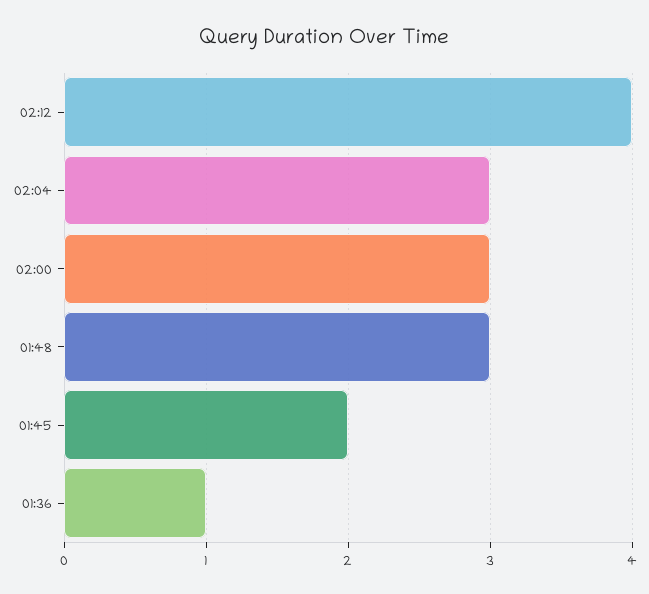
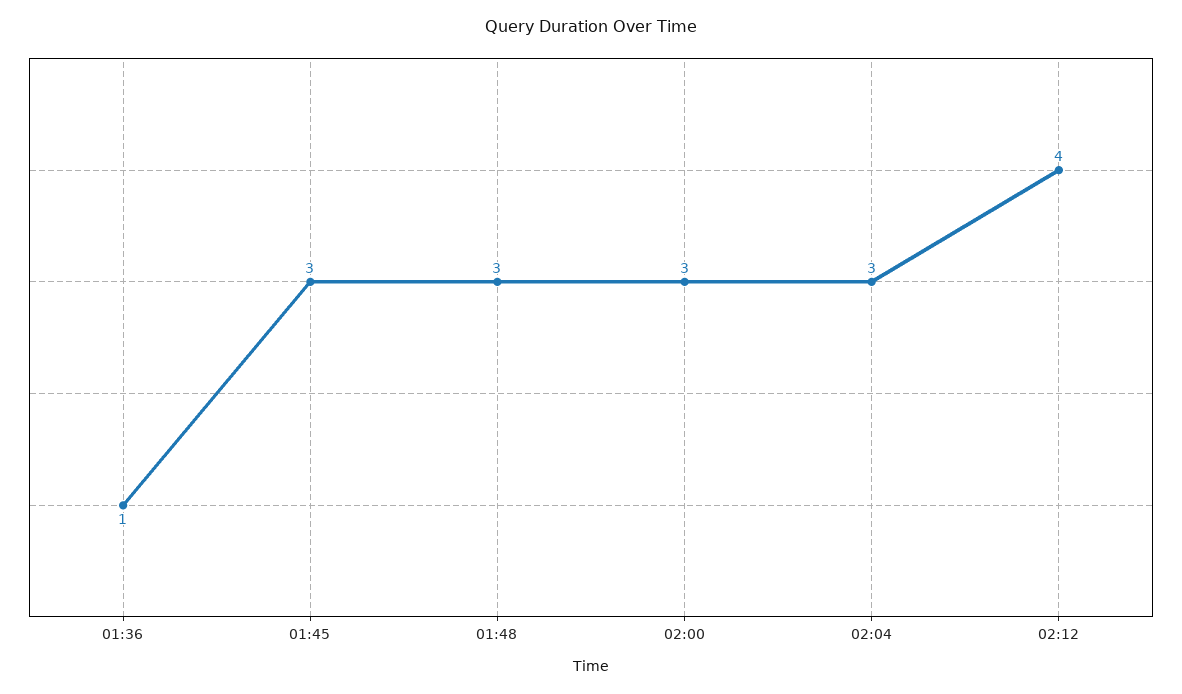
  {
    "02:12": 4,
    "02:04": 3,
    "02:00": 3,
    "01:48": 3,
-   "01:45": 2,
+   "01:45": 3,
    "01:36": 1
  }

